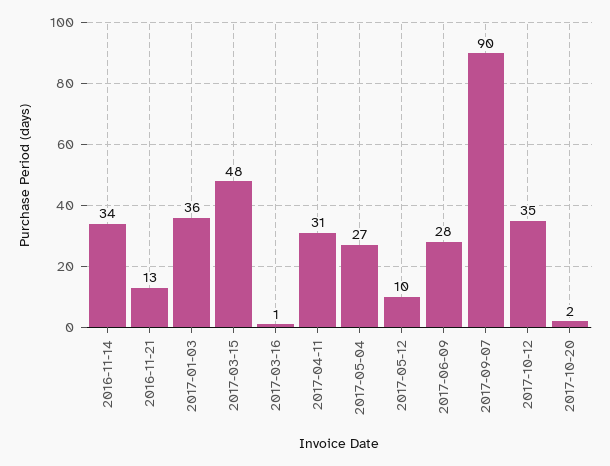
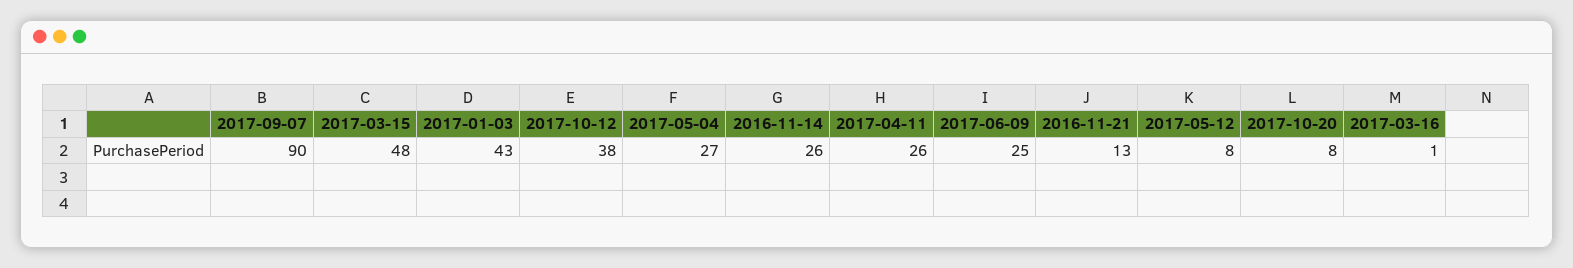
  {
-   "2016-11-14": 34,
+   "2016-11-14": 26,
    "2016-11-21": 13,
-   "2017-01-03": 36,
+   "2017-01-03": 43,
    "2017-03-15": 48,
    "2017-03-16": 1,
-   "2017-04-11": 31,
+   "2017-04-11": 26,
    "2017-05-04": 27,
-   "2017-05-12": 10,
+   "2017-05-12": 8,
-   "2017-06-09": 28,
+   "2017-06-09": 25,
    "2017-09-07": 90,
-   "2017-10-12": 35,
+   "2017-10-12": 38,
-   "2017-10-20": 2
+   "2017-10-20": 8
  }

